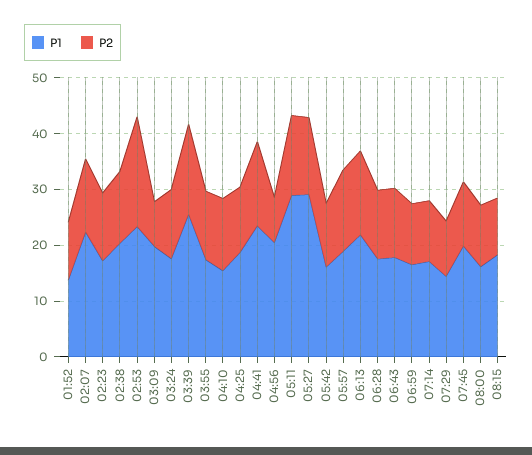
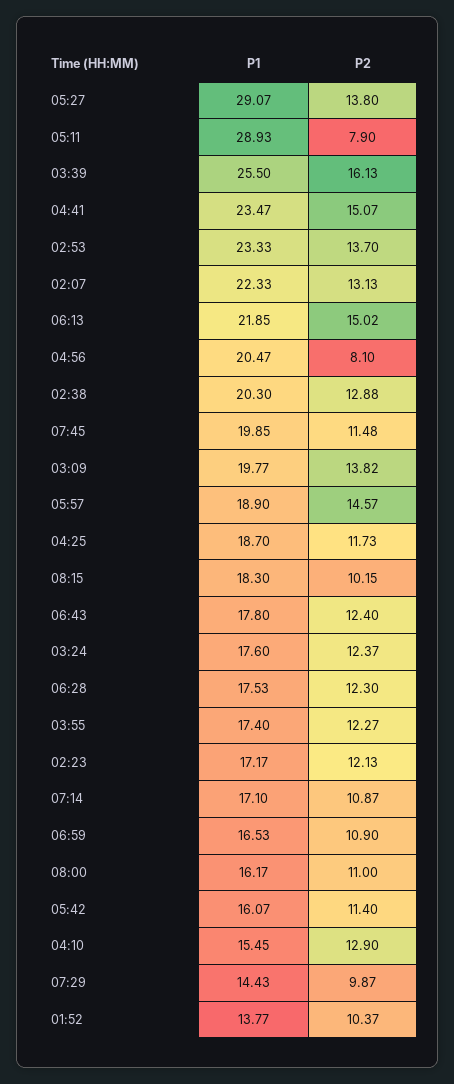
  {
    "P1": {
      "01:52": 13.77,
      "02:07": 22.33,
      "02:23": 17.17,
      "02:38": 20.3,
      "02:53": 23.33,
      "03:09": 19.77,
      "03:24": 17.6,
      "03:39": 25.5,
      "03:55": 17.4,
      "04:10": 15.45,
      "04:25": 18.7,
      "04:41": 23.47,
      "04:56": 20.47,
      "05:11": 28.93,
      "05:27": 29.07,
      "05:42": 16.07,
      "05:57": 18.9,
      "06:13": 21.85,
      "06:28": 17.53,
      "06:43": 17.8,
      "06:59": 16.53,
      "07:14": 17.1,
      "07:29": 14.43,
      "07:45": 19.85,
      "08:00": 16.17,
      "08:15": 18.3
    },
    "P2": {
      "01:52": 10.37,
      "02:07": 13.13,
      "02:23": 12.13,
      "02:38": 12.88,
-     "02:53": 20,
+     "02:53": 13.7,
-     "03:09": 8,
+     "03:09": 13.82,
      "03:24": 12.37,
      "03:39": 16.13,
      "03:55": 12.27,
      "04:10": 12.9,
      "04:25": 11.73,
      "04:41": 15.07,
      "04:56": 8.1,
-     "05:11": 14,
+     "05:11": 7.9,
      "05:27": 13.8,
      "05:42": 11.4,
      "05:57": 14.57,
      "06:13": 15.02,
      "06:28": 12.3,
      "06:43": 12.4,
      "06:59": 10.9,
      "07:14": 10.87,
      "07:29": 9.87,
      "07:45": 11.48,
      "08:00": 11,
      "08:15": 10.15
    }
  }

